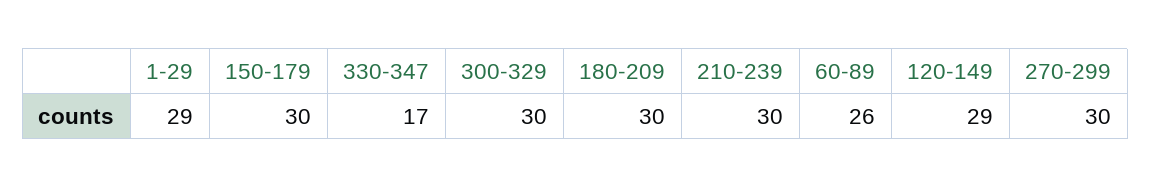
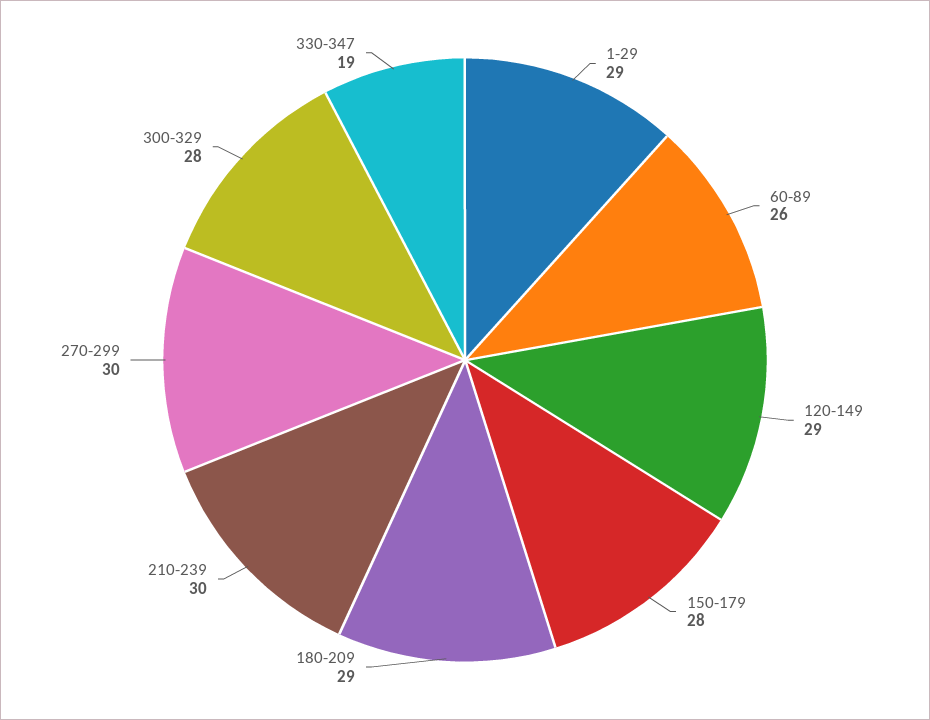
  {
    "1-29": 29,
-   "150-179": 30,
+   "150-179": 28,
-   "330-347": 17,
+   "330-347": 19,
-   "300-329": 30,
+   "300-329": 28,
-   "180-209": 30,
+   "180-209": 29,
    "210-239": 30,
    "60-89": 26,
    "120-149": 29,
    "270-299": 30
  }

